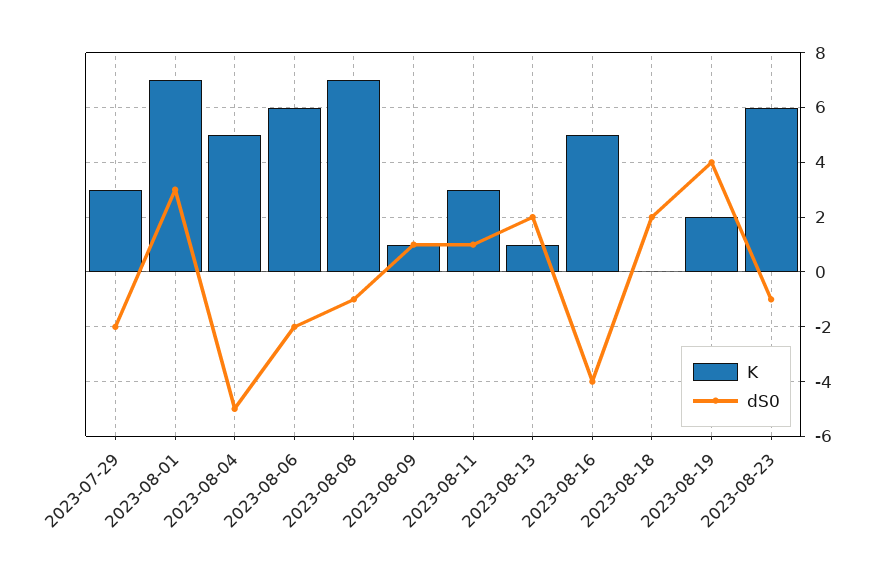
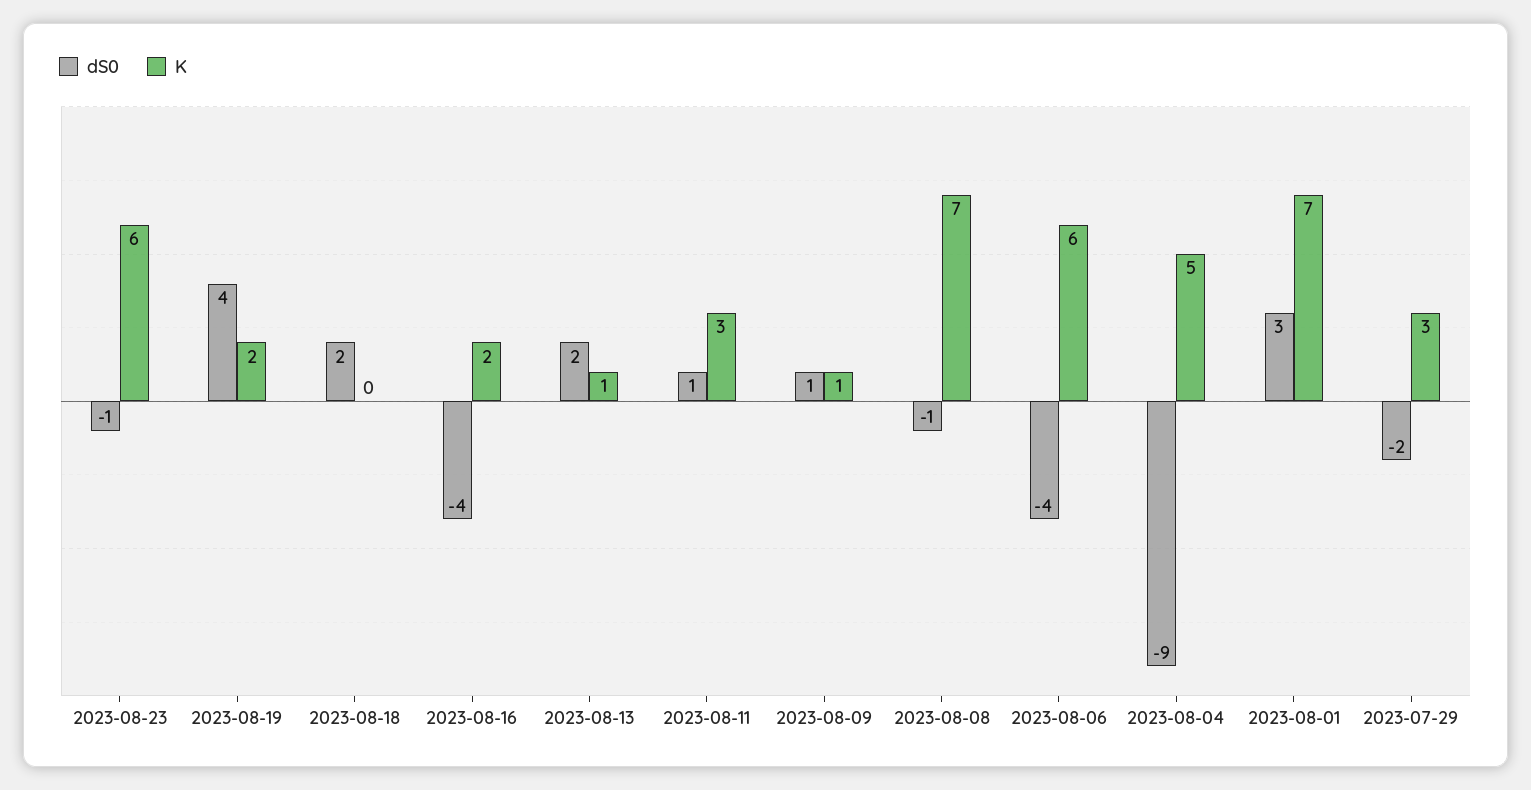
  {
    "K": {
      "2023-07-29": 3,
      "2023-08-01": 7,
      "2023-08-04": 5,
      "2023-08-06": 6,
      "2023-08-08": 7,
      "2023-08-09": 1,
      "2023-08-11": 3,
      "2023-08-13": 1,
-     "2023-08-16": 5,
+     "2023-08-16": 2,
      "2023-08-18": 0,
      "2023-08-19": 2,
      "2023-08-23": 6
    },
    "dS0": {
      "2023-07-29": -2,
      "2023-08-01": 3,
-     "2023-08-04": -5,
+     "2023-08-04": -9,
-     "2023-08-06": -2,
+     "2023-08-06": -4,
      "2023-08-08": -1,
      "2023-08-09": 1,
      "2023-08-11": 1,
      "2023-08-13": 2,
      "2023-08-16": -4,
      "2023-08-18": 2,
      "2023-08-19": 4,
      "2023-08-23": -1
    }
  }

